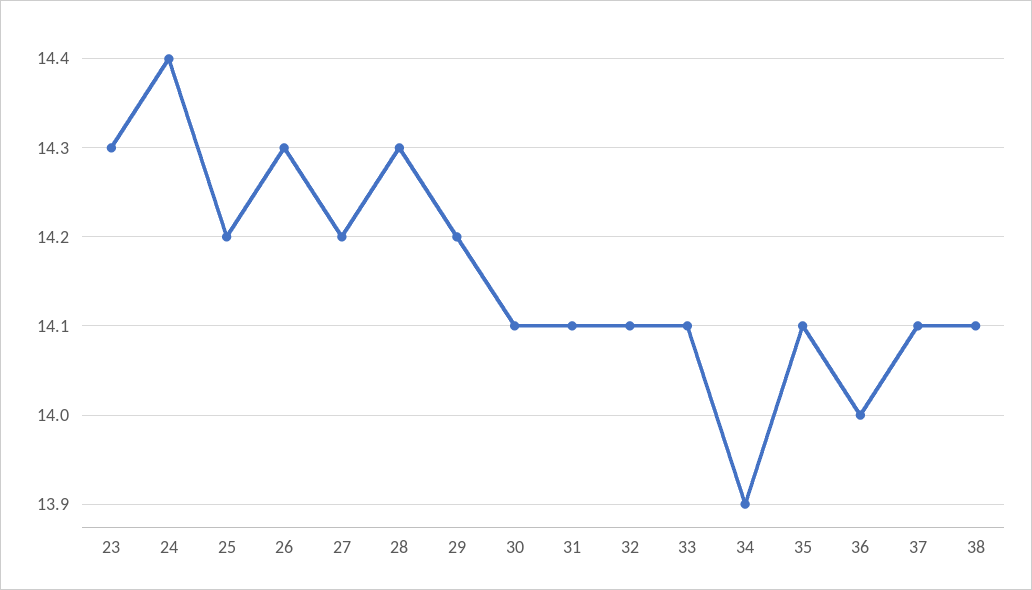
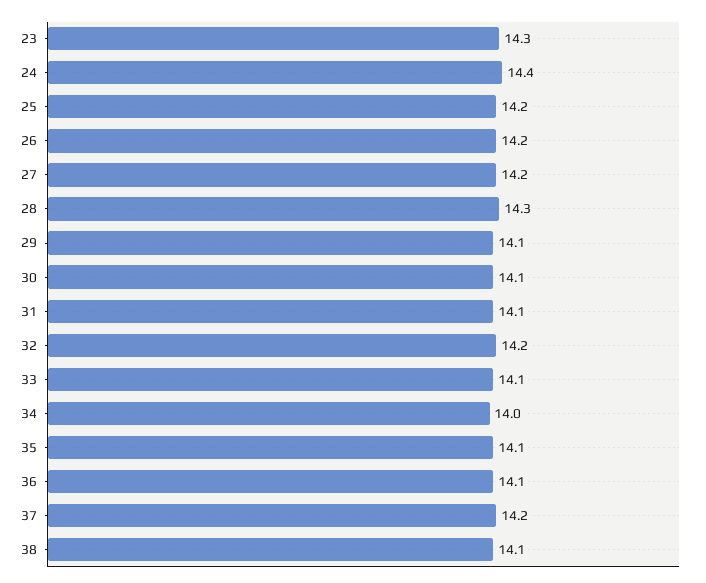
  {
    "23": 14.3,
    "24": 14.4,
    "25": 14.2,
-   "26": 14.3,
+   "26": 14.2,
    "27": 14.2,
    "28": 14.3,
-   "29": 14.2,
+   "29": 14.1,
    "30": 14.1,
    "31": 14.1,
-   "32": 14.1,
+   "32": 14.2,
    "33": 14.1,
-   "34": 13.9,
+   "34": 14,
    "35": 14.1,
-   "36": 14,
+   "36": 14.1,
-   "37": 14.1,
+   "37": 14.2,
    "38": 14.1
  }

